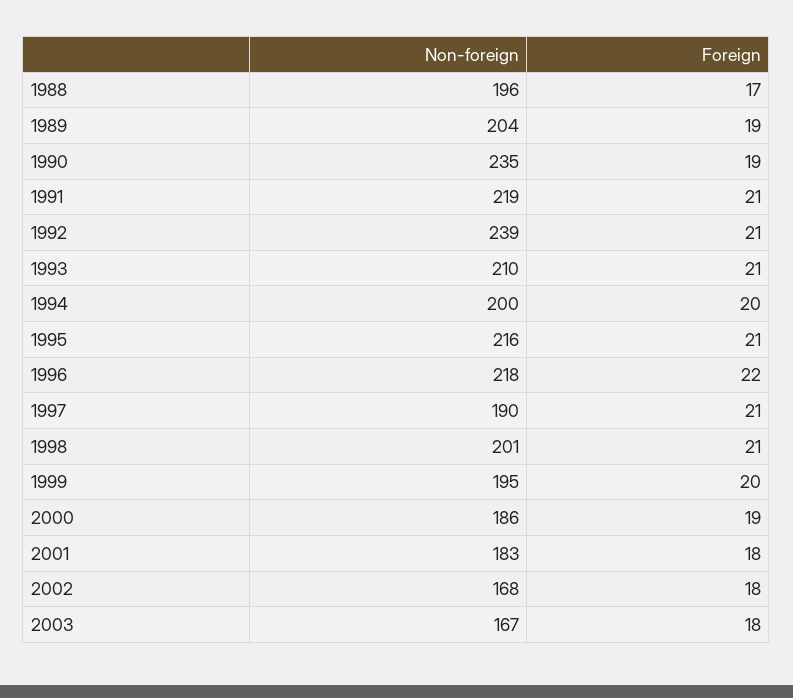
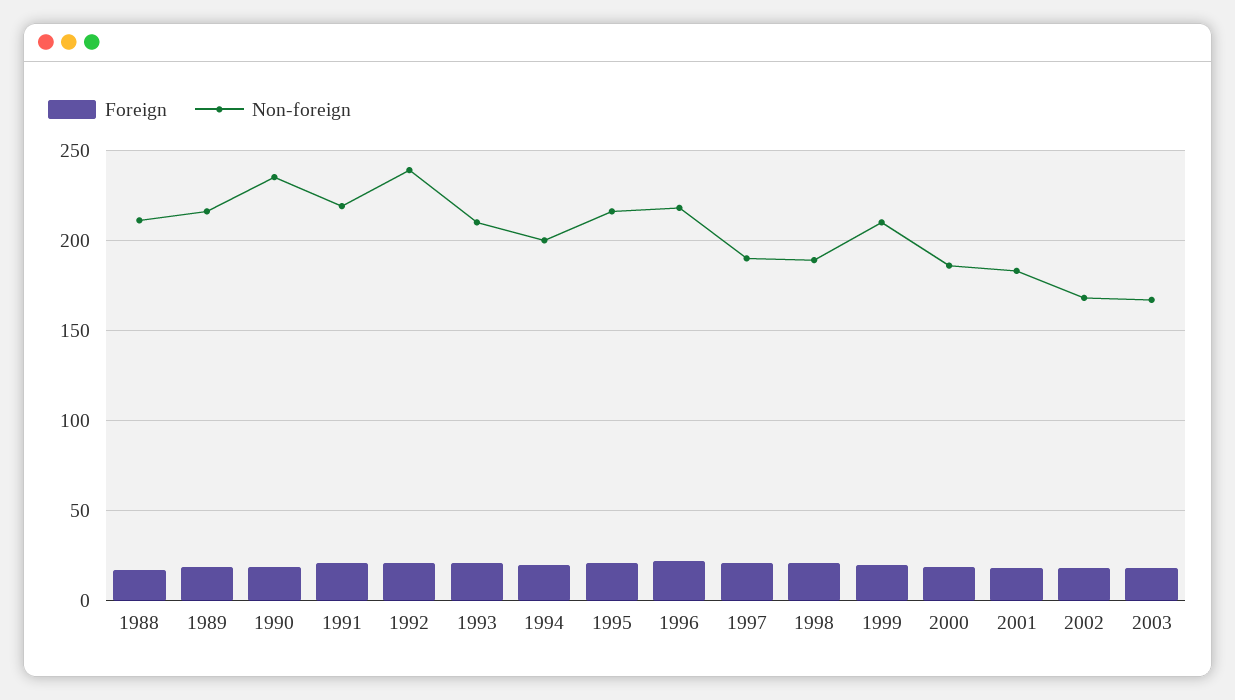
  {
    "Non-foreign": {
-     "1988": 196,
+     "1988": 210,
-     "1989": 204,
+     "1989": 215,
      "1990": 235,
      "1991": 219,
      "1992": 239,
      "1993": 210,
      "1994": 200,
      "1995": 216,
      "1996": 218,
      "1997": 190,
-     "1998": 201,
+     "1998": 190,
-     "1999": 195,
+     "1999": 210,
      "2000": 186,
      "2001": 183,
      "2002": 168,
      "2003": 167
    },
    "Foreign": {
      "1988": 17,
      "1989": 19,
      "1990": 19,
      "1991": 21,
      "1992": 21,
      "1993": 21,
      "1994": 20,
      "1995": 21,
      "1996": 22,
      "1997": 21,
      "1998": 21,
      "1999": 20,
      "2000": 19,
      "2001": 18,
      "2002": 18,
      "2003": 18
    }
  }

